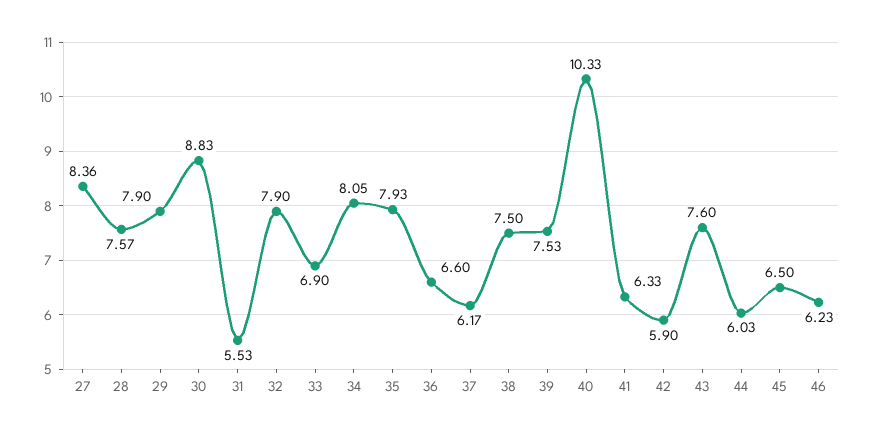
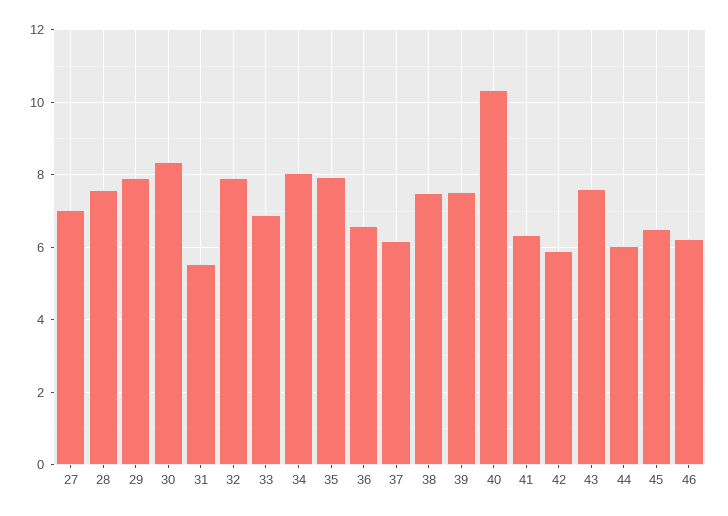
  {
-   "27": 8.36,
+   "27": 7,
    "28": 7.57,
    "29": 7.9,
-   "30": 8.83,
+   "30": 8.4,
    "31": 5.53,
    "32": 7.9,
    "33": 6.9,
    "34": 8.05,
    "35": 7.93,
    "36": 6.6,
    "37": 6.17,
    "38": 7.5,
    "39": 7.53,
    "40": 10.33,
    "41": 6.33,
    "42": 5.9,
    "43": 7.6,
    "44": 6.03,
    "45": 6.5,
    "46": 6.23
  }

